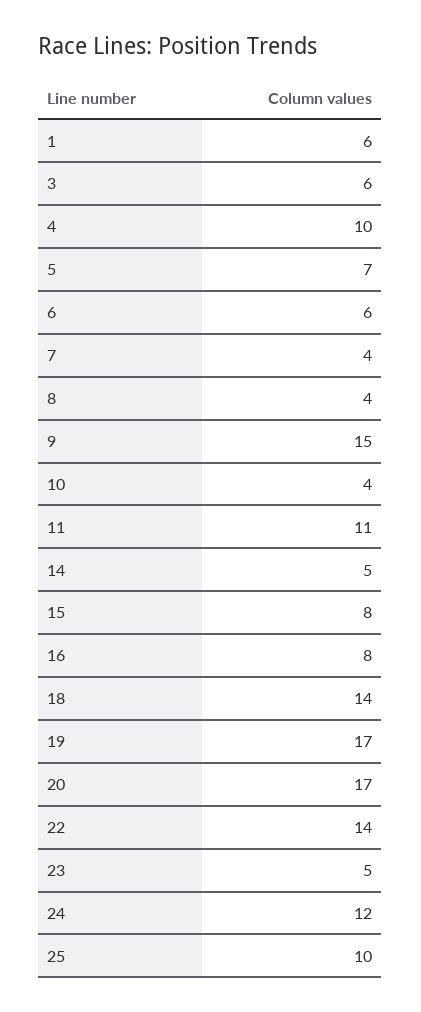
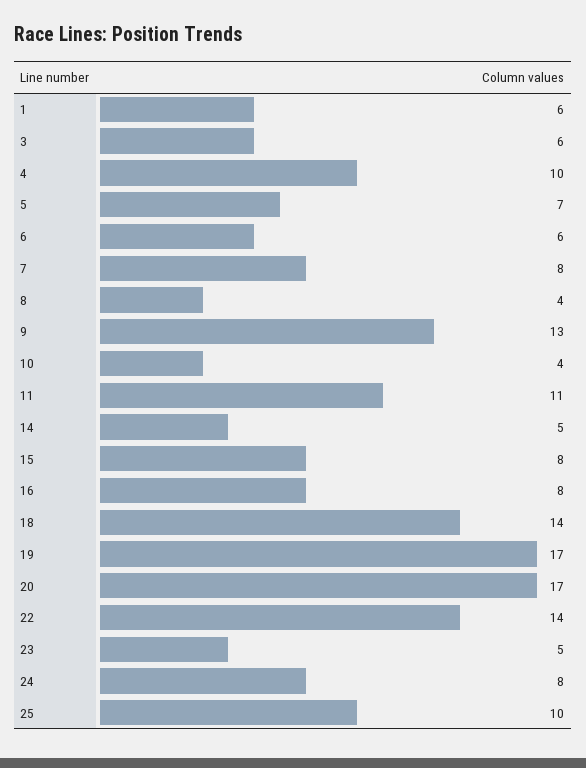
  {
    "1": 6,
    "3": 6,
    "4": 10,
    "5": 7,
    "6": 6,
-   "7": 4,
+   "7": 8,
    "8": 4,
-   "9": 15,
+   "9": 13,
    "10": 4,
    "11": 11,
    "14": 5,
    "15": 8,
    "16": 8,
    "18": 14,
    "19": 17,
    "20": 17,
    "22": 14,
    "23": 5,
-   "24": 12,
+   "24": 8,
    "25": 10
  }

